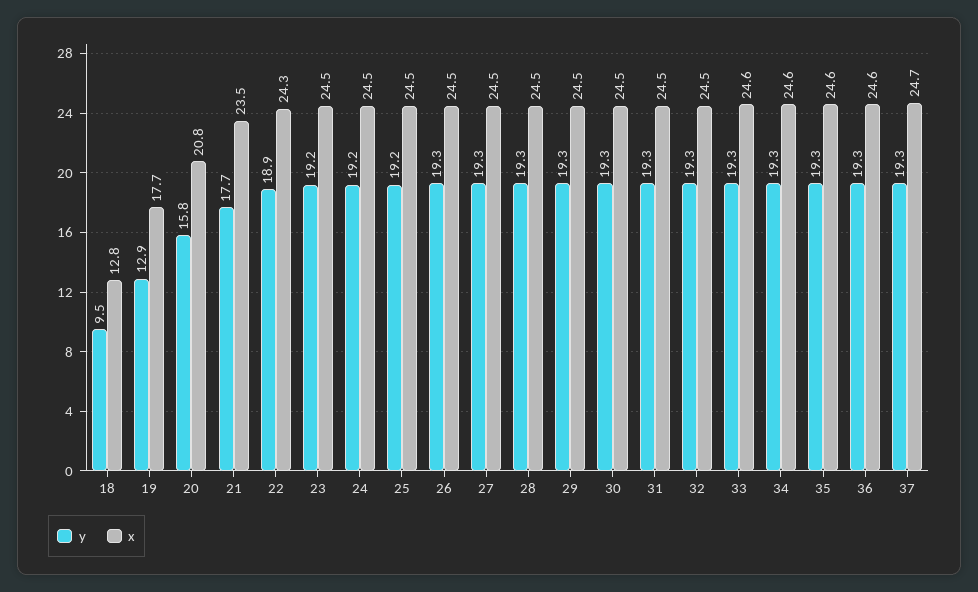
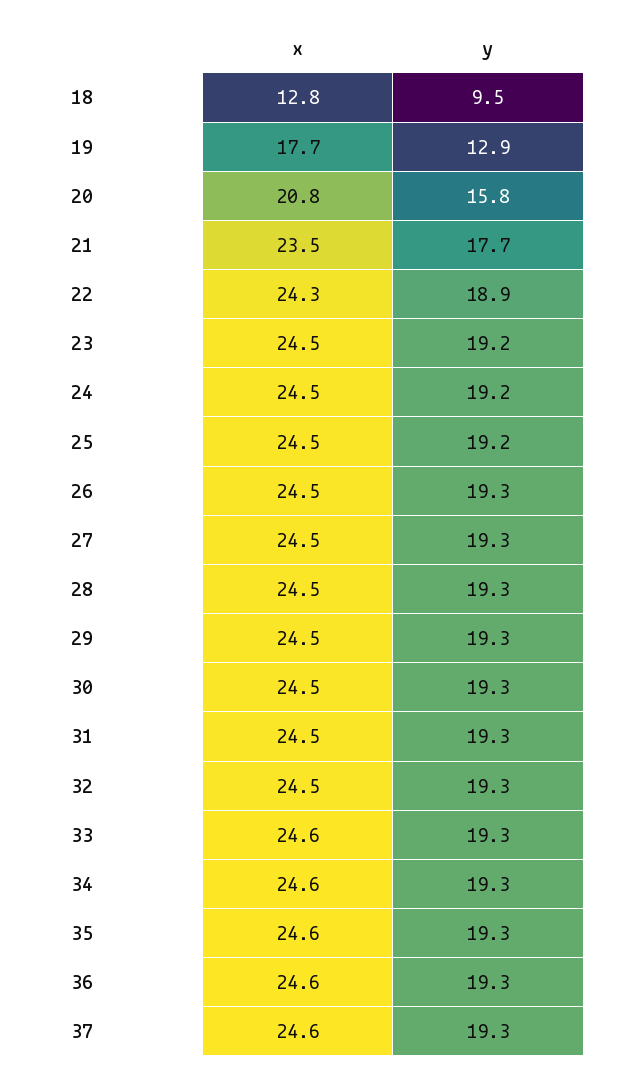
  {
    "y": {
      "18": 9.5,
      "19": 12.9,
      "20": 15.8,
      "21": 17.7,
      "22": 18.9,
      "23": 19.2,
      "24": 19.2,
      "25": 19.2,
      "26": 19.3,
      "27": 19.3,
      "28": 19.3,
      "29": 19.3,
      "30": 19.3,
      "31": 19.3,
      "32": 19.3,
      "33": 19.3,
      "34": 19.3,
      "35": 19.3,
      "36": 19.3,
      "37": 19.3
    },
    "x": {
      "18": 12.8,
      "19": 17.7,
      "20": 20.8,
      "21": 23.5,
      "22": 24.3,
      "23": 24.5,
      "24": 24.5,
      "25": 24.5,
      "26": 24.5,
      "27": 24.5,
      "28": 24.5,
      "29": 24.5,
      "30": 24.5,
      "31": 24.5,
      "32": 24.5,
      "33": 24.6,
      "34": 24.6,
      "35": 24.6,
      "36": 24.6,
-     "37": 24.7
+     "37": 24.6
    }
  }

